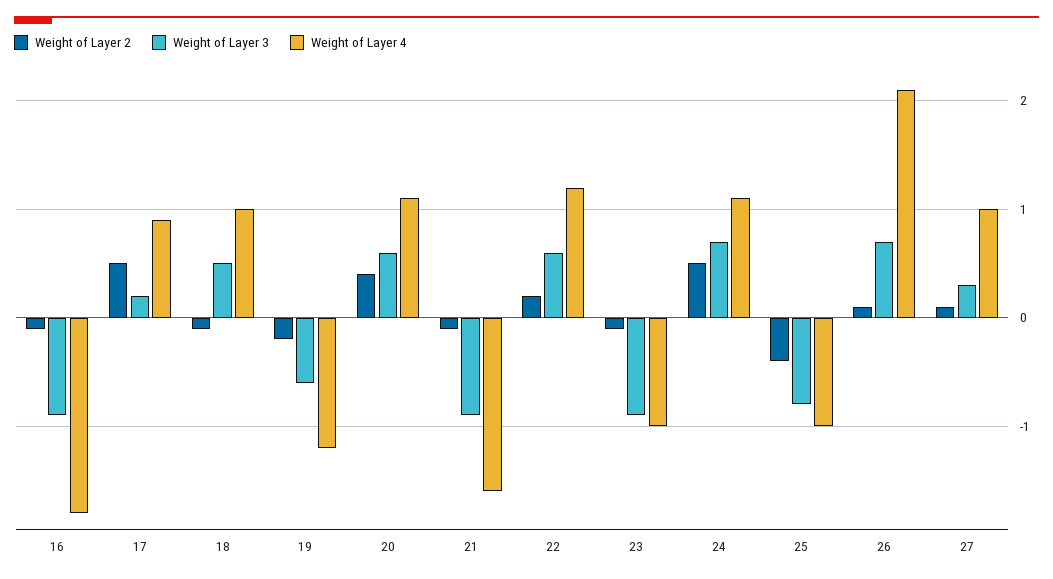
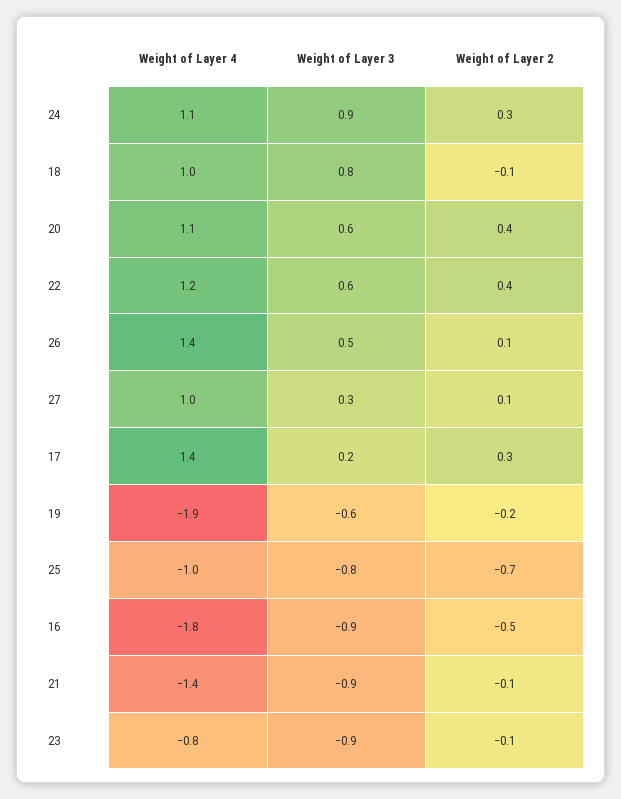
  {
    "Weight of Layer 2": {
-     "16": -0.1,
+     "16": -0.5,
-     "17": 0.5,
+     "17": 0.3,
      "18": -0.1,
      "19": -0.2,
      "20": 0.4,
      "21": -0.1,
-     "22": 0.2,
+     "22": 0.4,
      "23": -0.1,
-     "24": 0.5,
+     "24": 0.3,
-     "25": -0.4,
+     "25": -0.7,
      "26": 0.1,
      "27": 0.1
    },
    "Weight of Layer 3": {
      "16": -0.9,
      "17": 0.2,
-     "18": 0.5,
+     "18": 0.8,
      "19": -0.6,
      "20": 0.6,
      "21": -0.9,
      "22": 0.6,
      "23": -0.9,
-     "24": 0.7,
+     "24": 0.9,
      "25": -0.8,
-     "26": 0.7,
+     "26": 0.5,
      "27": 0.3
    },
    "Weight of Layer 4": {
      "16": -1.8,
-     "17": 0.9,
+     "17": 1.4,
      "18": 1,
-     "19": -1.2,
+     "19": -1.9,
      "20": 1.1,
-     "21": -1.6,
+     "21": -1.4,
      "22": 1.2,
-     "23": -1,
+     "23": -0.8,
      "24": 1.1,
      "25": -1,
-     "26": 2.1,
+     "26": 1.4,
      "27": 1
    }
  }

